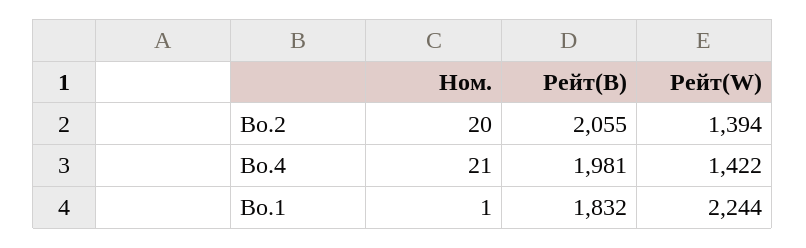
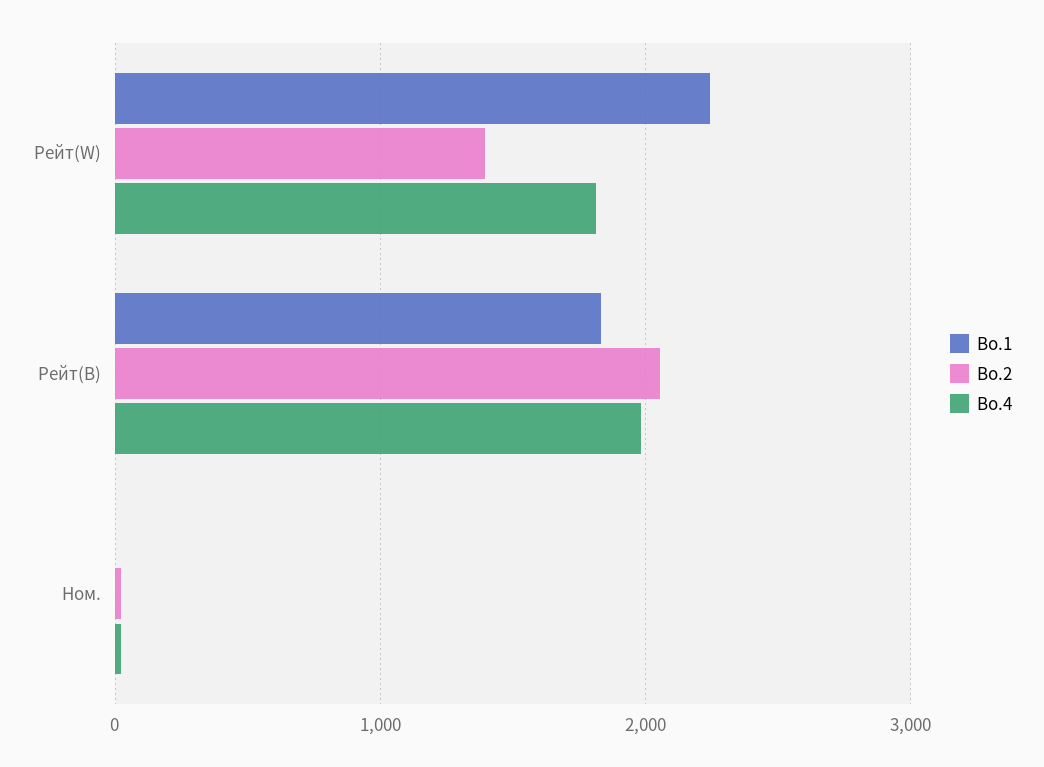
  {
    "Bo.2": {
      "Ном.": 20,
      "Рейт(B)": 2055,
      "Рейт(W)": 1394
    },
    "Bo.4": {
      "Ном.": 21,
      "Рейт(B)": 1981,
-     "Рейт(W)": 1422
+     "Рейт(W)": 1800
    },
    "Bo.1": {
      "Ном.": 1,
      "Рейт(B)": 1832,
      "Рейт(W)": 2244
    }
  }

